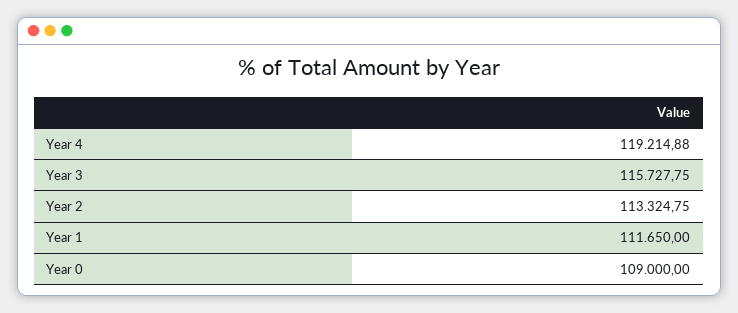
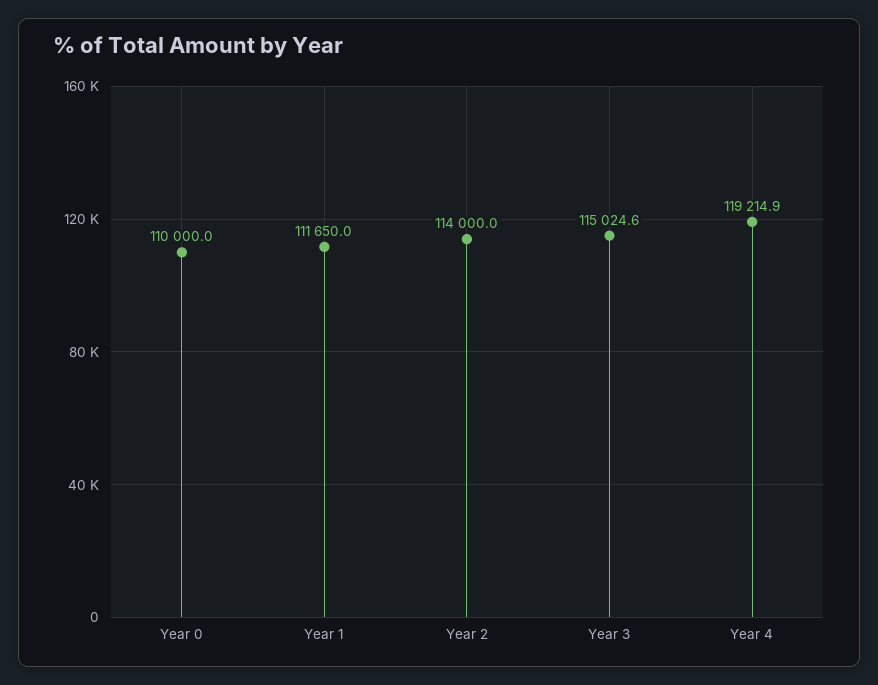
  {
    "Year 4": 119214.88,
-   "Year 3": 115727.75,
+   "Year 3": 115024.6,
-   "Year 2": 113324.75,
+   "Year 2": 114000,
    "Year 1": 111650,
-   "Year 0": 109000
+   "Year 0": 110000
  }

